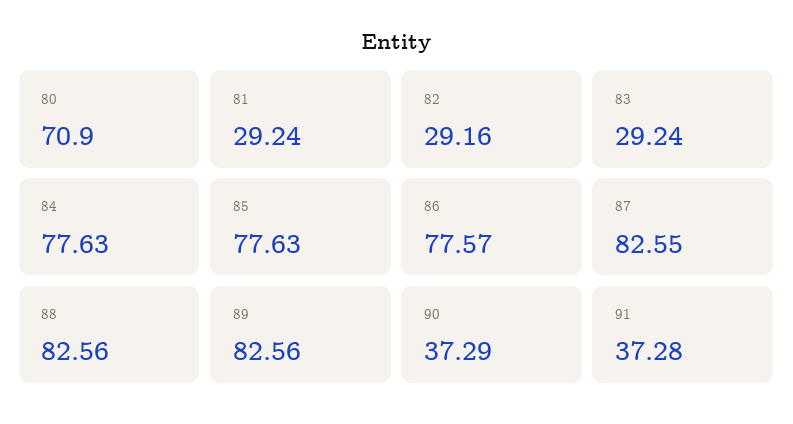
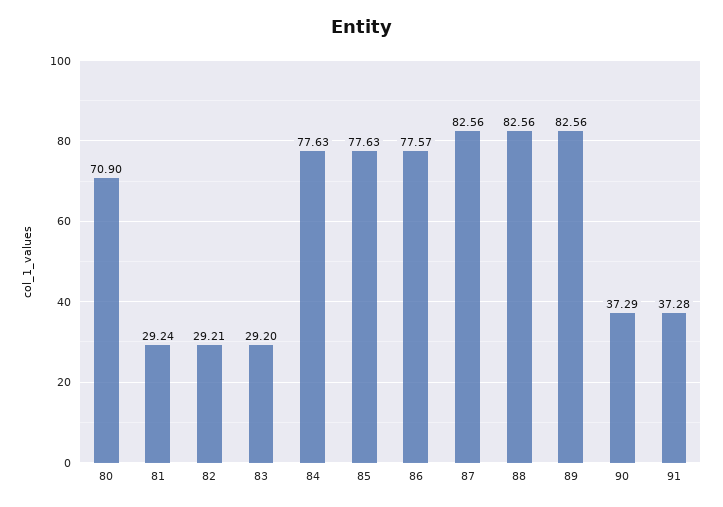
  {
    "80": 70.9,
    "81": 29.24,
-   "82": 29.16,
+   "82": 29.21,
-   "83": 29.24,
+   "83": 29.2,
    "84": 77.63,
    "85": 77.63,
    "86": 77.57,
-   "87": 82.55,
+   "87": 82.56,
    "88": 82.56,
    "89": 82.56,
    "90": 37.29,
    "91": 37.28
  }

